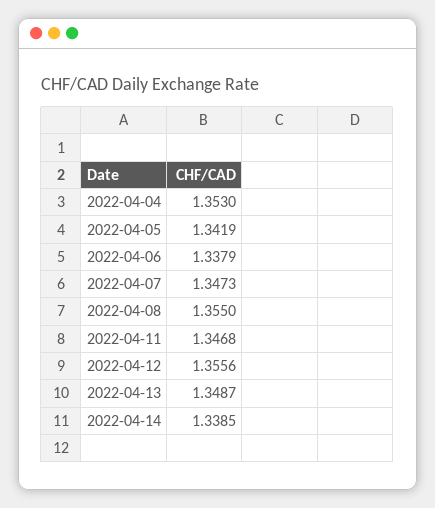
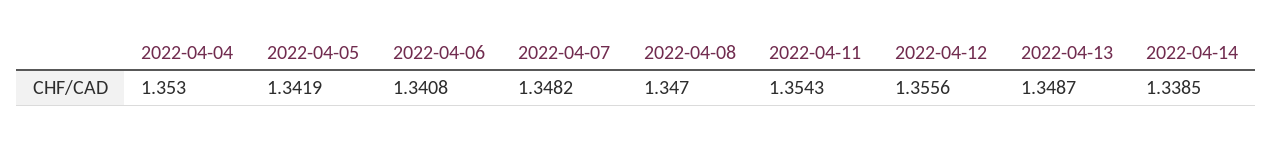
  {
    "2022-04-04": 1.353,
    "2022-04-05": 1.3419,
-   "2022-04-06": 1.3379,
+   "2022-04-06": 1.3408,
-   "2022-04-07": 1.3473,
+   "2022-04-07": 1.3482,
-   "2022-04-08": 1.355,
+   "2022-04-08": 1.347,
-   "2022-04-11": 1.3468,
+   "2022-04-11": 1.3543,
    "2022-04-12": 1.3556,
    "2022-04-13": 1.3487,
    "2022-04-14": 1.3385
  }

